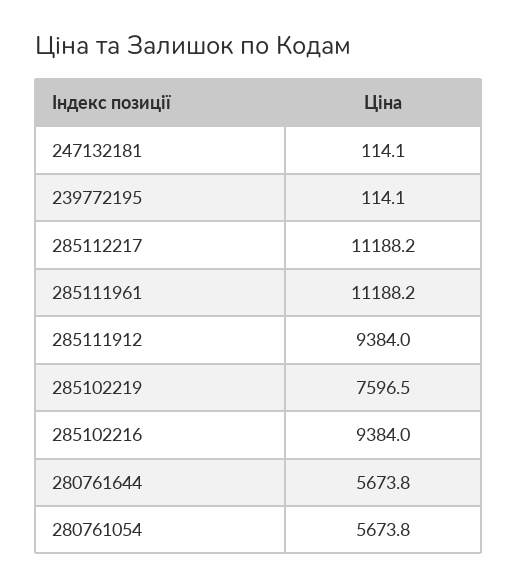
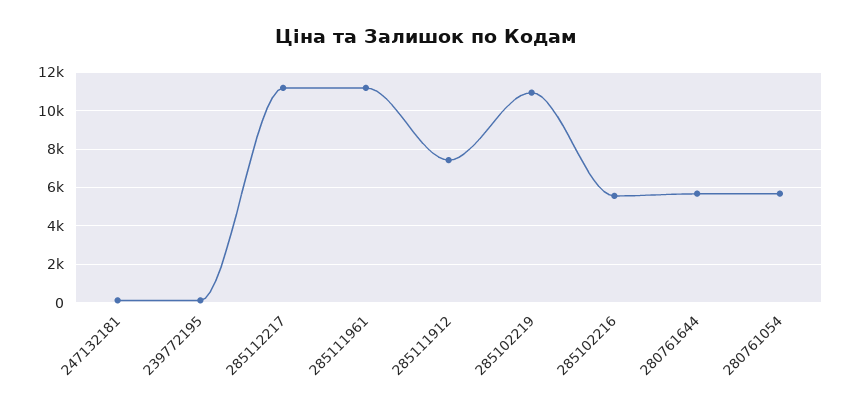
  {
    "247132181": 114.1,
    "239772195": 114.1,
    "285112217": 11188.2,
    "285111961": 11188.2,
-   "285111912": 9384,
+   "285111912": 7500,
-   "285102219": 7596.5,
+   "285102219": 11000,
-   "285102216": 9384,
+   "285102216": 5500,
    "280761644": 5673.8,
    "280761054": 5673.8
  }

